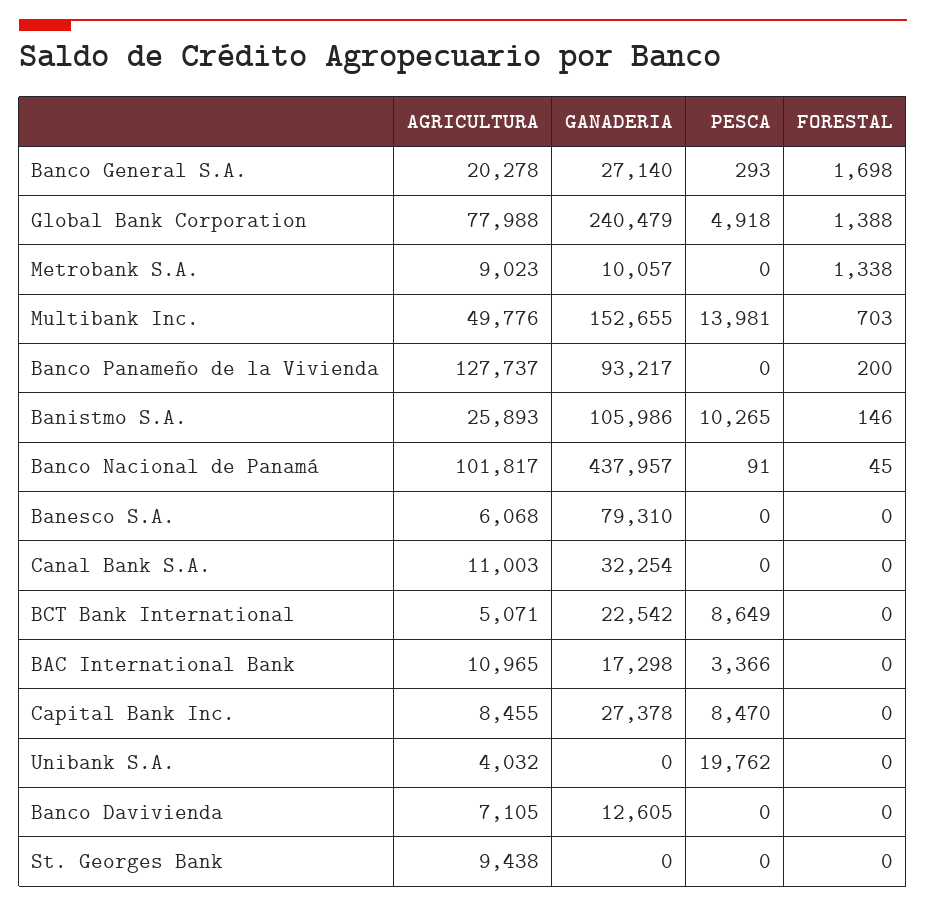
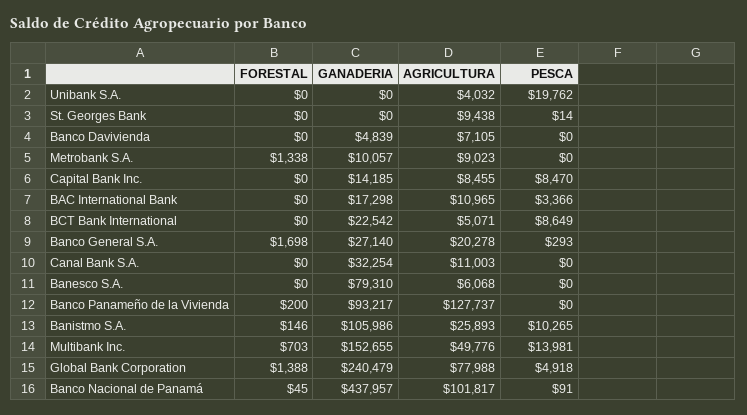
  {
    "AGRICULTURA": {
      "Banco General S.A.": 20278,
      "Global Bank Corporation": 77988,
      "Metrobank S.A.": 9023,
      "Multibank Inc.": 49776,
      "Banco Panameño de la Vivienda": 127737,
      "Banistmo S.A.": 25893,
      "Banco Nacional de Panamá": 101817,
      "Banesco S.A.": 6068,
      "Canal Bank S.A.": 11003,
      "BCT Bank International": 5071,
      "BAC International Bank": 10965,
      "Capital Bank Inc.": 8455,
      "Unibank S.A.": 4032,
      "Banco Davivienda": 7105,
      "St. Georges Bank": 9438
    },
    "GANADERIA": {
      "Banco General S.A.": 27140,
      "Global Bank Corporation": 240479,
      "Metrobank S.A.": 10057,
      "Multibank Inc.": 152655,
      "Banco Panameño de la Vivienda": 93217,
      "Banistmo S.A.": 105986,
      "Banco Nacional de Panamá": 437957,
      "Banesco S.A.": 79310,
      "Canal Bank S.A.": 32254,
      "BCT Bank International": 22542,
      "BAC International Bank": 17298,
-     "Capital Bank Inc.": 27378,
+     "Capital Bank Inc.": 14185,
      "Unibank S.A.": 0,
-     "Banco Davivienda": 12605,
+     "Banco Davivienda": 4839,
      "St. Georges Bank": 0
    },
    "PESCA": {
      "Banco General S.A.": 293,
      "Global Bank Corporation": 4918,
      "Metrobank S.A.": 0,
      "Multibank Inc.": 13981,
      "Banco Panameño de la Vivienda": 0,
      "Banistmo S.A.": 10265,
      "Banco Nacional de Panamá": 91,
      "Banesco S.A.": 0,
      "Canal Bank S.A.": 0,
      "BCT Bank International": 8649,
      "BAC International Bank": 3366,
      "Capital Bank Inc.": 8470,
      "Unibank S.A.": 19762,
      "Banco Davivienda": 0,
-     "St. Georges Bank": 0
+     "St. Georges Bank": 14
    },
    "FORESTAL": {
      "Banco General S.A.": 1698,
      "Global Bank Corporation": 1388,
      "Metrobank S.A.": 1338,
      "Multibank Inc.": 703,
      "Banco Panameño de la Vivienda": 200,
      "Banistmo S.A.": 146,
      "Banco Nacional de Panamá": 45,
      "Banesco S.A.": 0,
      "Canal Bank S.A.": 0,
      "BCT Bank International": 0,
      "BAC International Bank": 0,
      "Capital Bank Inc.": 0,
      "Unibank S.A.": 0,
      "Banco Davivienda": 0,
      "St. Georges Bank": 0
    }
  }

